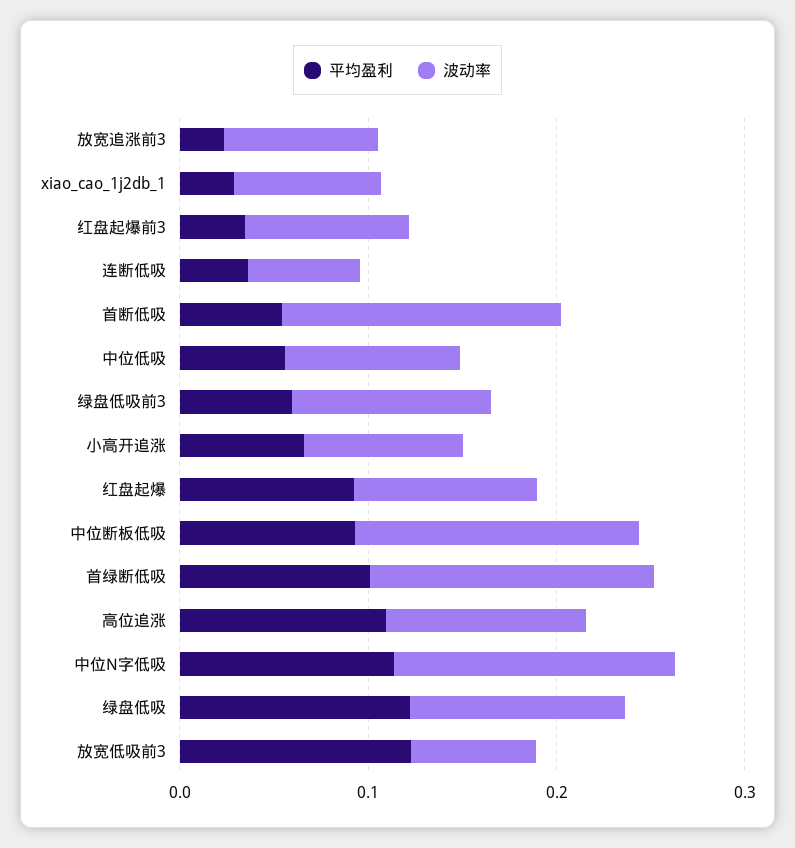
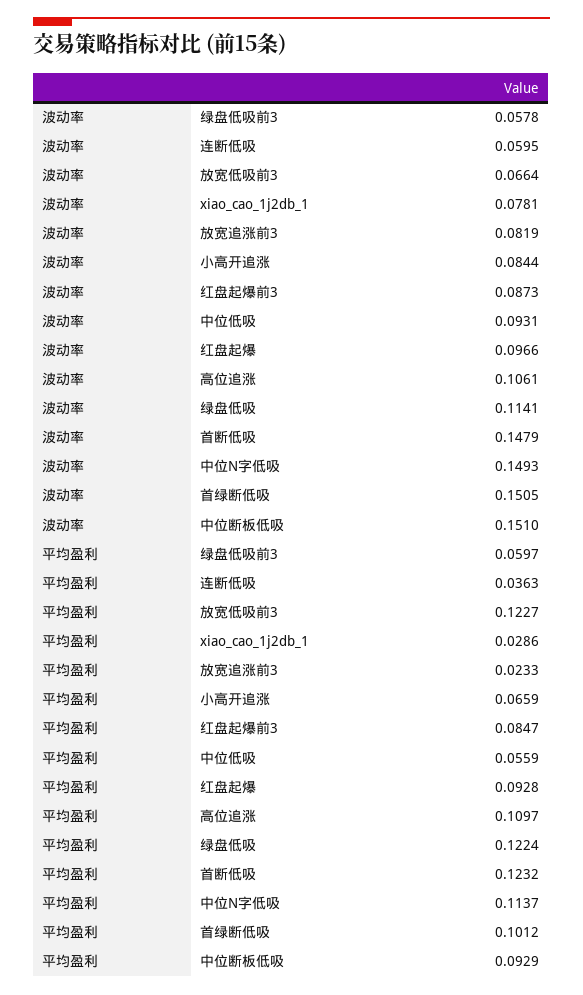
  {
    "平均盈利": {
      "放宽追涨前3": 0.0233,
      "xiao_cao_1j2db_1": 0.0286,
-     "红盘起爆前3": 0.04,
+     "红盘起爆前3": 0.0847,
      "连断低吸": 0.0363,
-     "首断低吸": 0.06,
+     "首断低吸": 0.1232,
      "中位低吸": 0.0559,
      "绿盘低吸前3": 0.0597,
      "小高开追涨": 0.0659,
      "红盘起爆": 0.0928,
      "中位断板低吸": 0.0929,
      "首绿断低吸": 0.1012,
      "高位追涨": 0.1097,
      "中位N字低吸": 0.1137,
      "绿盘低吸": 0.1224,
      "放宽低吸前3": 0.1227
    },
    "波动率": {
      "放宽追涨前3": 0.0819,
      "xiao_cao_1j2db_1": 0.0781,
      "红盘起爆前3": 0.0873,
      "连断低吸": 0.0595,
      "首断低吸": 0.1479,
      "中位低吸": 0.0931,
-     "绿盘低吸前3": 0.1,
+     "绿盘低吸前3": 0.0578,
      "小高开追涨": 0.0844,
      "红盘起爆": 0.0966,
      "中位断板低吸": 0.151,
      "首绿断低吸": 0.1505,
      "高位追涨": 0.1061,
      "中位N字低吸": 0.1493,
      "绿盘低吸": 0.1141,
      "放宽低吸前3": 0.0664
    }
  }

